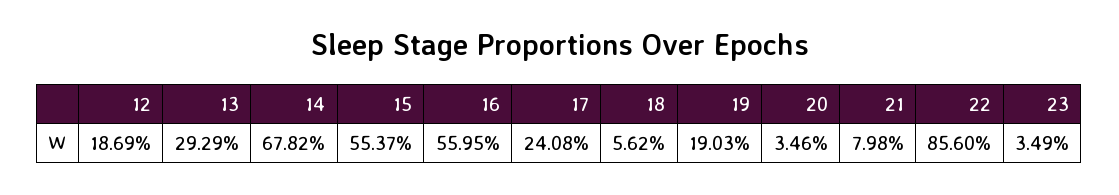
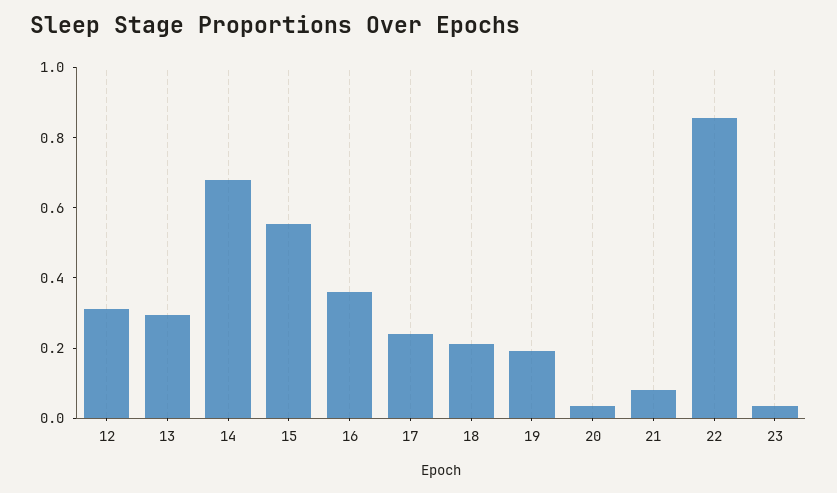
  {
-   "12": 0.1869,
+   "12": 0.3,
    "13": 0.2929,
    "14": 0.6782,
    "15": 0.5537,
-   "16": 0.5595,
+   "16": 0.35,
    "17": 0.2408,
-   "18": 0.0562,
+   "18": 0.2,
    "19": 0.1903,
    "20": 0.0346,
    "21": 0.0798,
    "22": 0.856,
    "23": 0.0349
  }

